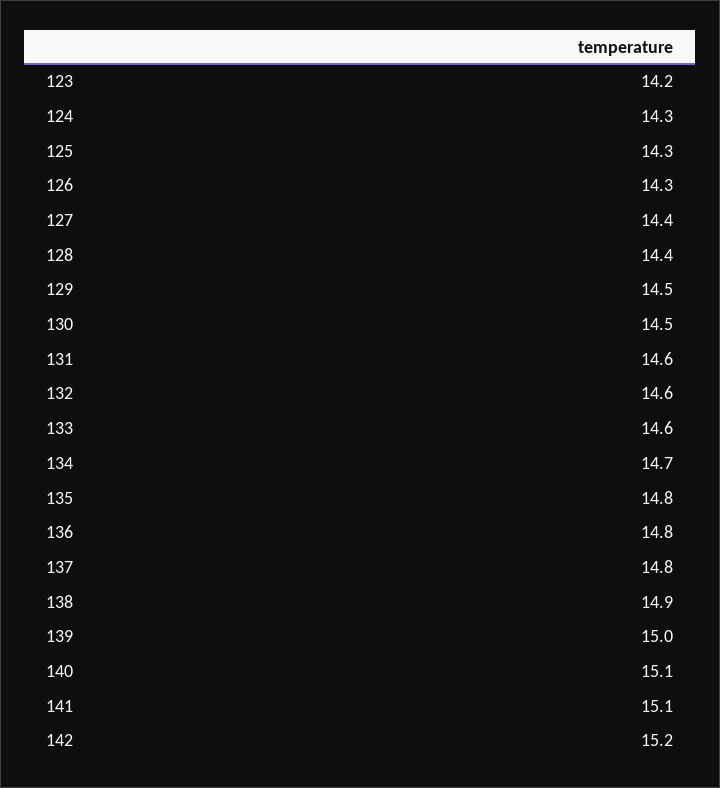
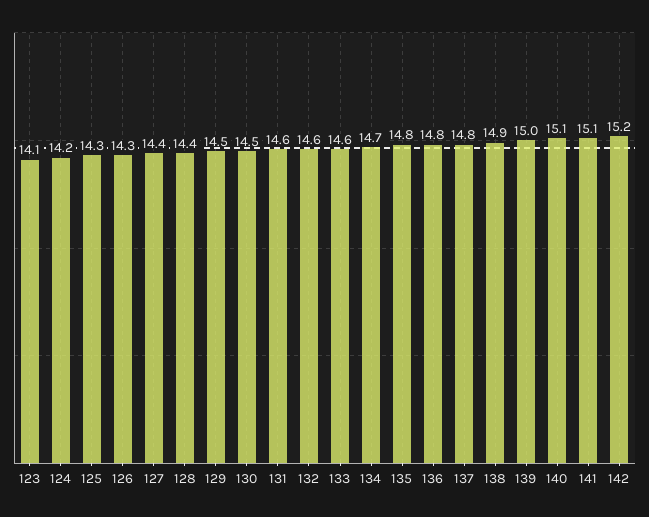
  {
-   "123": 14.2,
+   "123": 14.1,
-   "124": 14.3,
+   "124": 14.2,
    "125": 14.3,
    "126": 14.3,
    "127": 14.4,
    "128": 14.4,
    "129": 14.5,
    "130": 14.5,
    "131": 14.6,
    "132": 14.6,
    "133": 14.6,
    "134": 14.7,
    "135": 14.8,
    "136": 14.8,
    "137": 14.8,
    "138": 14.9,
    "139": 15,
    "140": 15.1,
    "141": 15.1,
    "142": 15.2
  }

